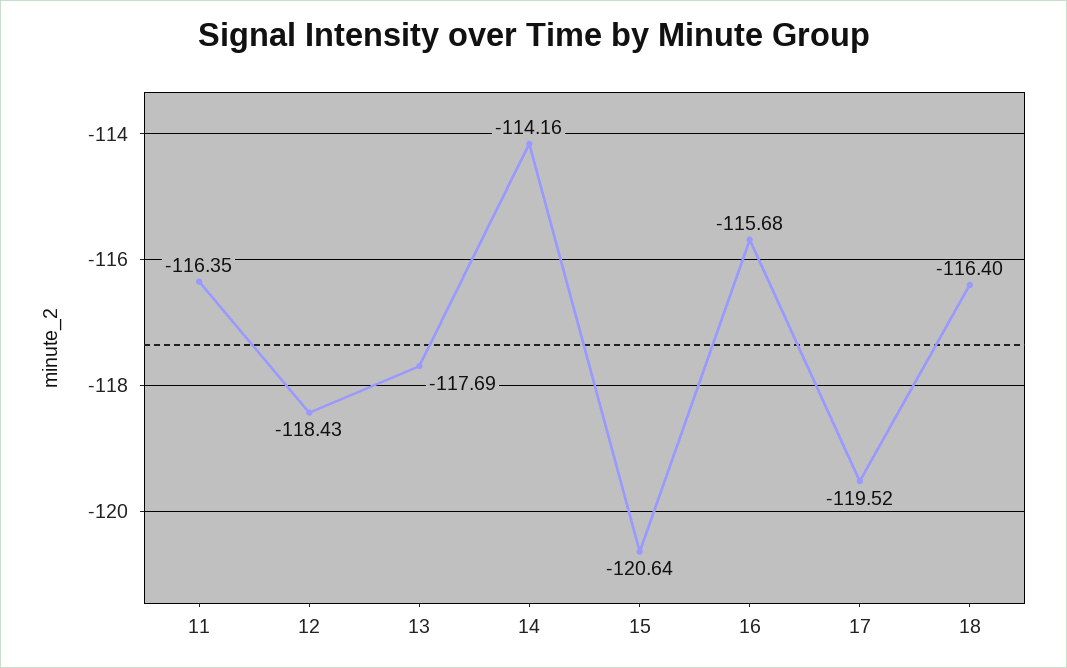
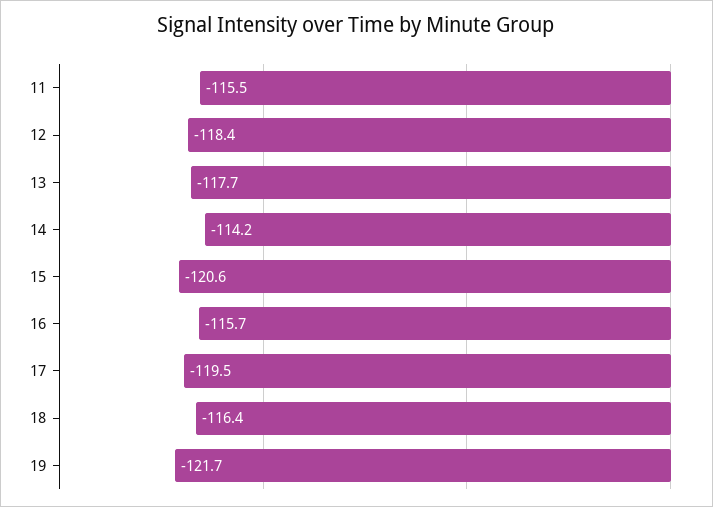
  {
-   "11": -116.35,
+   "11": -115.5,
    "12": -118.43,
    "13": -117.69,
    "14": -114.16,
    "15": -120.64,
    "16": -115.68,
    "17": -119.52,
-   "18": -116.4
+   "18": -116.4,
+   "19": -121.7
  }

